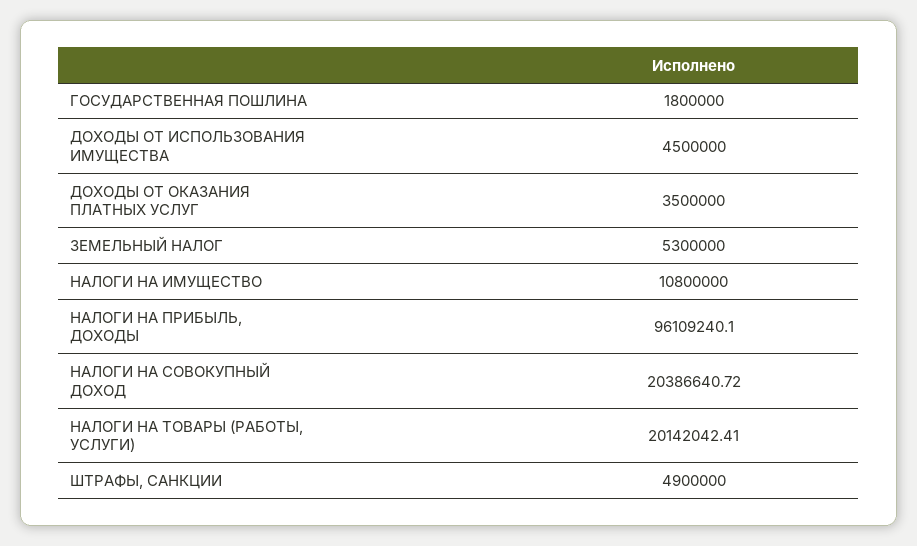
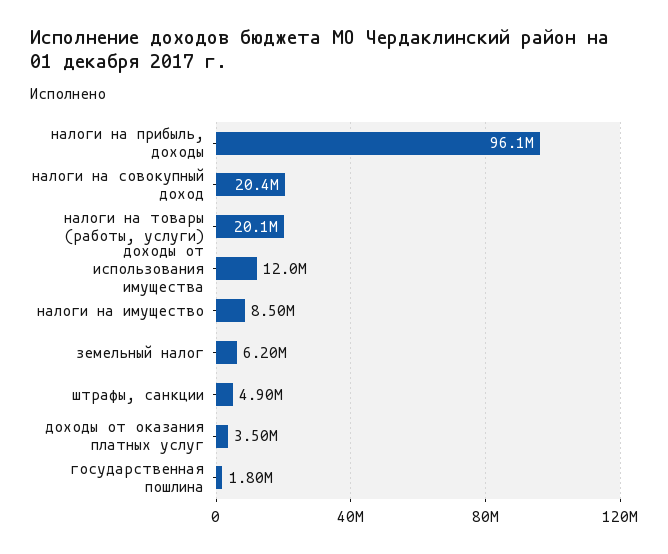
  {
    "ГОСУДАРСТВЕННАЯ ПОШЛИНА": 1800000,
-   "ДОХОДЫ ОТ ИСПОЛЬЗОВАНИЯ ИМУЩЕСТВА": 4500000,
+   "ДОХОДЫ ОТ ИСПОЛЬЗОВАНИЯ ИМУЩЕСТВА": 12000000,
    "ДОХОДЫ ОТ ОКАЗАНИЯ ПЛАТНЫХ УСЛУГ": 3500000,
-   "ЗЕМЕЛЬНЫЙ НАЛОГ": 5300000,
+   "ЗЕМЕЛЬНЫЙ НАЛОГ": 6200000,
-   "НАЛОГИ НА ИМУЩЕСТВО": 10800000,
+   "НАЛОГИ НА ИМУЩЕСТВО": 8500000,
    "НАЛОГИ НА ПРИБЫЛЬ, ДОХОДЫ": 96109240.1,
    "НАЛОГИ НА СОВОКУПНЫЙ ДОХОД": 20386640.72,
    "НАЛОГИ НА ТОВАРЫ (РАБОТЫ, УСЛУГИ)": 20142042.41,
    "ШТРАФЫ, САНКЦИИ": 4900000
  }

